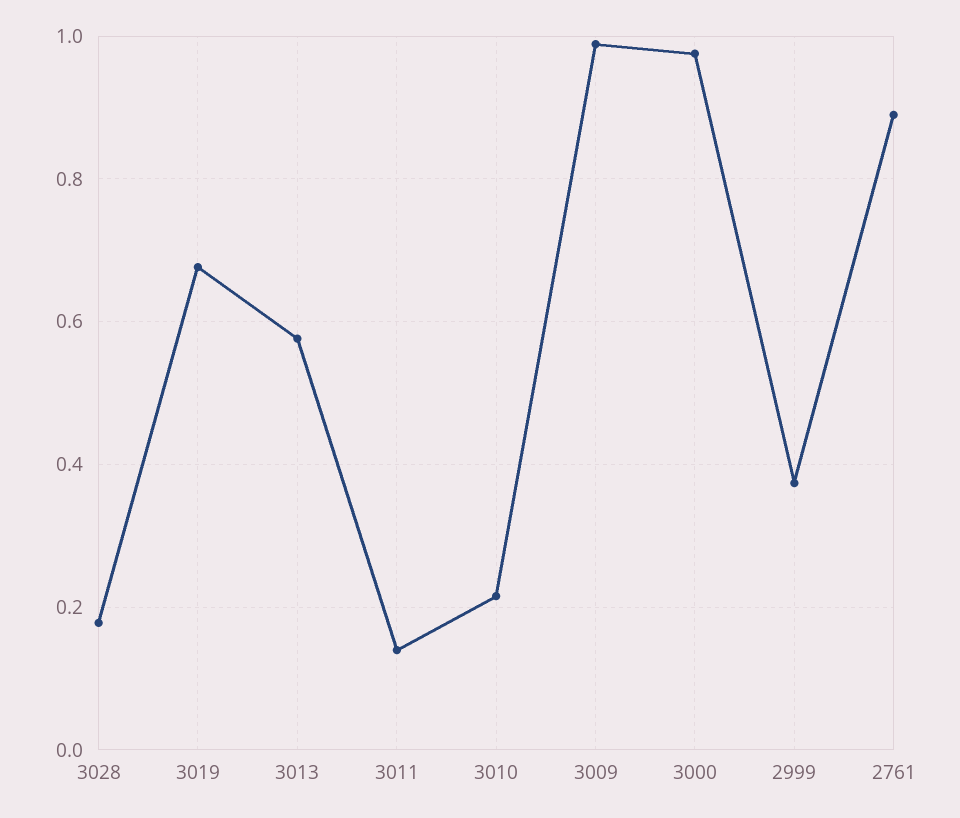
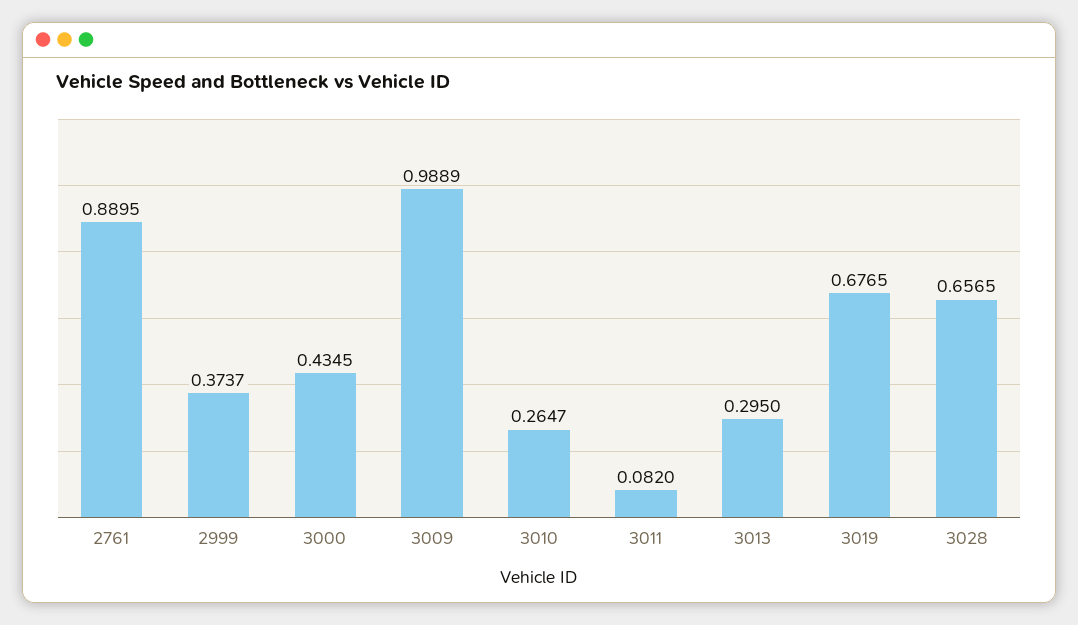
  {
-   "3028": 0.18,
+   "3028": 0.6565,
    "3019": 0.6765,
-   "3013": 0.58,
+   "3013": 0.295,
-   "3011": 0.14,
+   "3011": 0.082,
-   "3010": 0.22,
+   "3010": 0.2647,
    "3009": 0.9889,
-   "3000": 0.98,
+   "3000": 0.4345,
    "2999": 0.3737,
    "2761": 0.8895
  }

